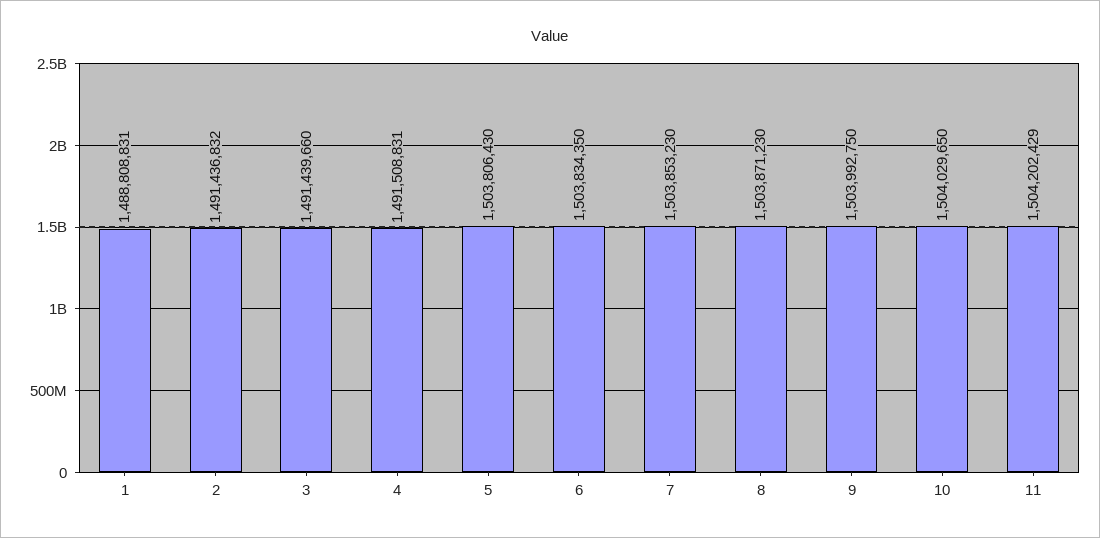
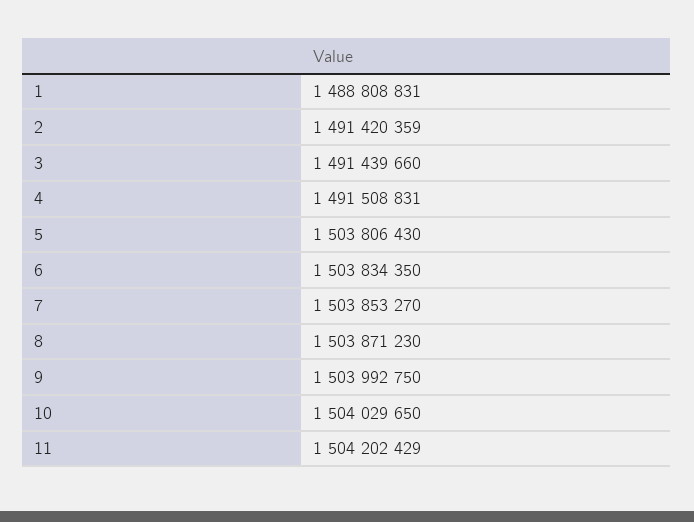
  {
    "1": 1488808831,
-   "2": 1491436832,
+   "2": 1491420359,
    "3": 1491439660,
    "4": 1491508831,
    "5": 1503806430,
    "6": 1503834350,
-   "7": 1503853230,
+   "7": 1503853270,
    "8": 1503871230,
    "9": 1503992750,
    "10": 1504029650,
    "11": 1504202429
  }

